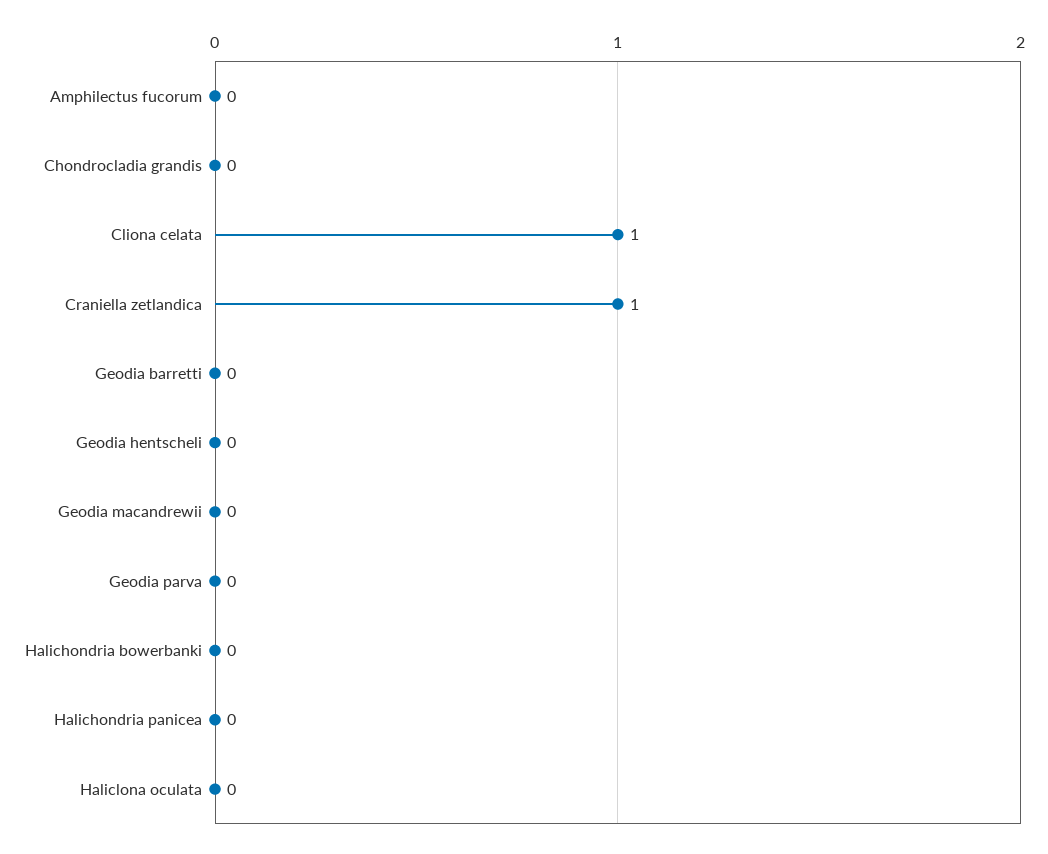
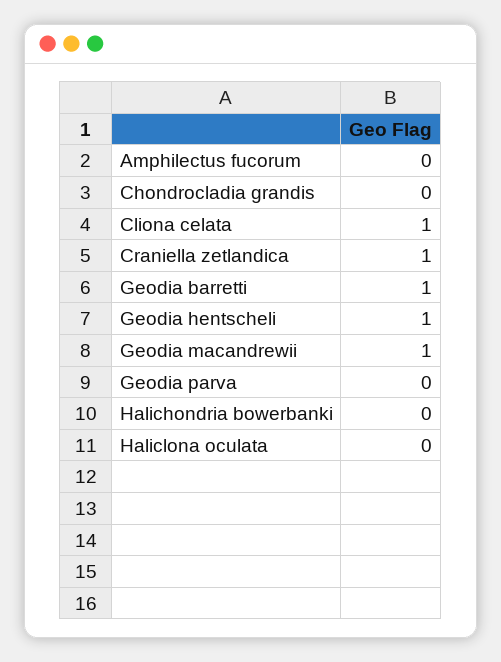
  {
    "Amphilectus fucorum": 0,
    "Chondrocladia grandis": 0,
    "Cliona celata": 1,
    "Craniella zetlandica": 1,
-   "Geodia barretti": 0,
+   "Geodia barretti": 1,
-   "Geodia hentscheli": 0,
+   "Geodia hentscheli": 1,
-   "Geodia macandrewii": 0,
+   "Geodia macandrewii": 1,
    "Geodia parva": 0,
    "Halichondria bowerbanki": 0,
-   "Halichondria panicea": 0,
    "Haliclona oculata": 0
  }

